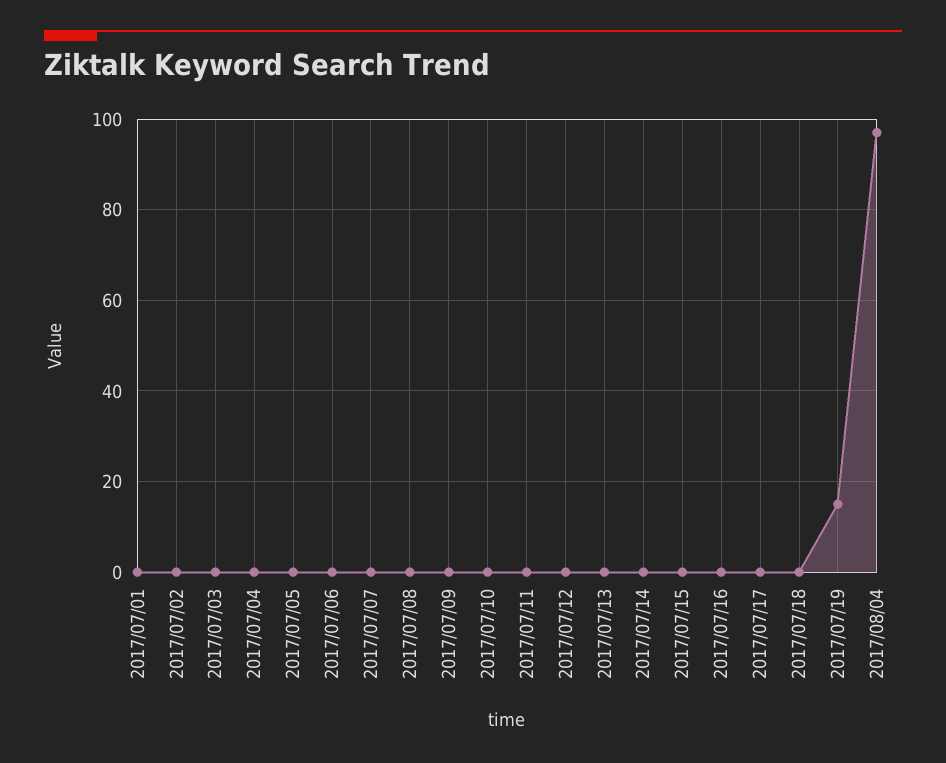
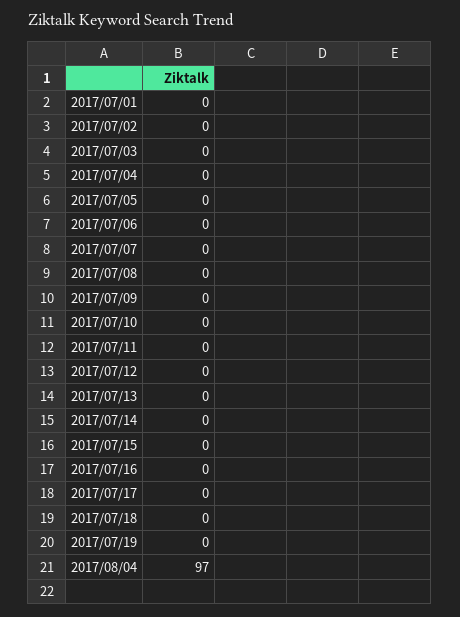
  {
    "2017/07/01": 0,
    "2017/07/02": 0,
    "2017/07/03": 0,
    "2017/07/04": 0,
    "2017/07/05": 0,
    "2017/07/06": 0,
    "2017/07/07": 0,
    "2017/07/08": 0,
    "2017/07/09": 0,
    "2017/07/10": 0,
    "2017/07/11": 0,
    "2017/07/12": 0,
    "2017/07/13": 0,
    "2017/07/14": 0,
    "2017/07/15": 0,
    "2017/07/16": 0,
    "2017/07/17": 0,
    "2017/07/18": 0,
-   "2017/07/19": 15,
+   "2017/07/19": 0,
    "2017/08/04": 97
  }

